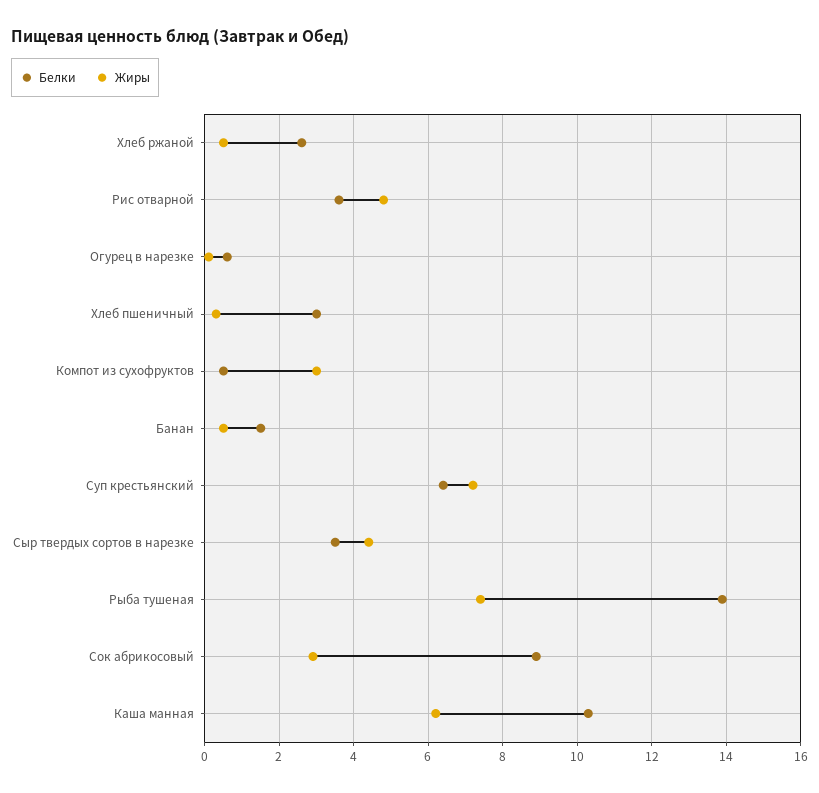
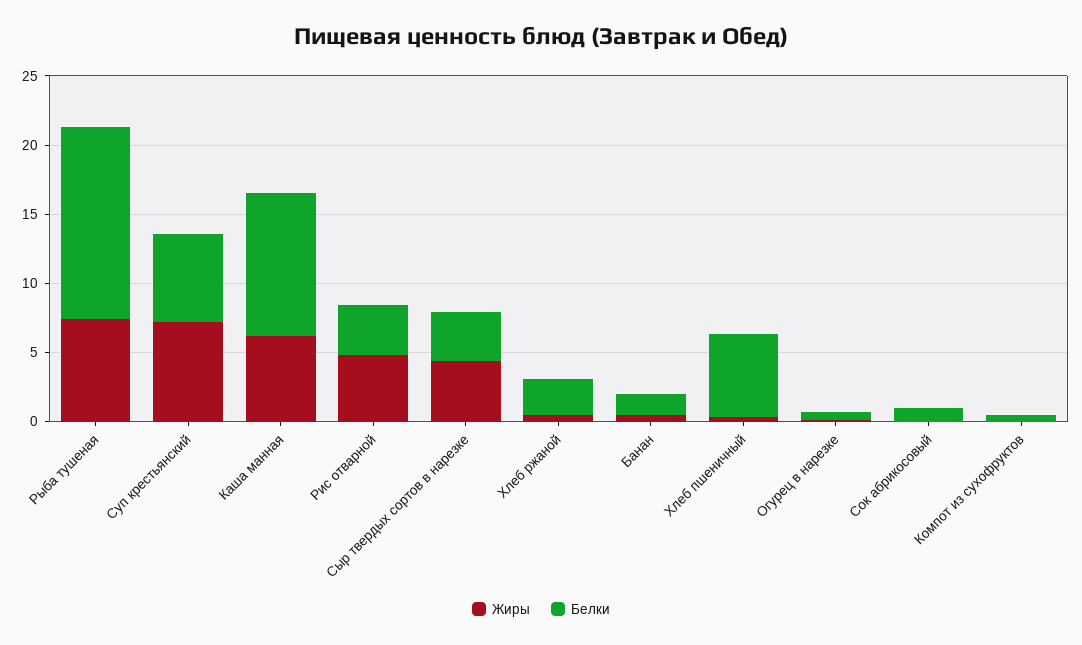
  {
    "Белки": {
      "Хлеб ржаной": 2.5,
      "Рис отварной": 3.5,
      "Огурец в нарезке": 0.5,
-     "Хлеб пшеничный": 3,
+     "Хлеб пшеничный": 6,
      "Компот из сухофруктов": 0.5,
      "Банан": 1.5,
      "Суп крестьянский": 6.5,
      "Сыр твердых сортов в нарезке": 3.5,
      "Рыба тушеная": 14,
-     "Сок абрикосовый": 9,
+     "Сок абрикосовый": 1,
      "Каша манная": 10.5
    },
    "Жиры": {
      "Хлеб ржаной": 0.5,
      "Рис отварной": 5,
      "Огурец в нарезке": 0,
      "Хлеб пшеничный": 0.5,
-     "Компот из сухофруктов": 3,
+     "Компот из сухофруктов": 0,
      "Банан": 0.5,
      "Суп крестьянский": 7,
      "Сыр твердых сортов в нарезке": 4.5,
      "Рыба тушеная": 7.5,
-     "Сок абрикосовый": 3,
+     "Сок абрикосовый": 0,
      "Каша манная": 6
    }
  }

